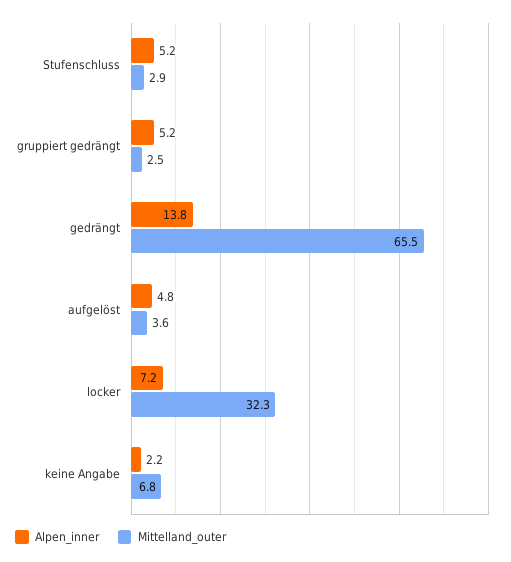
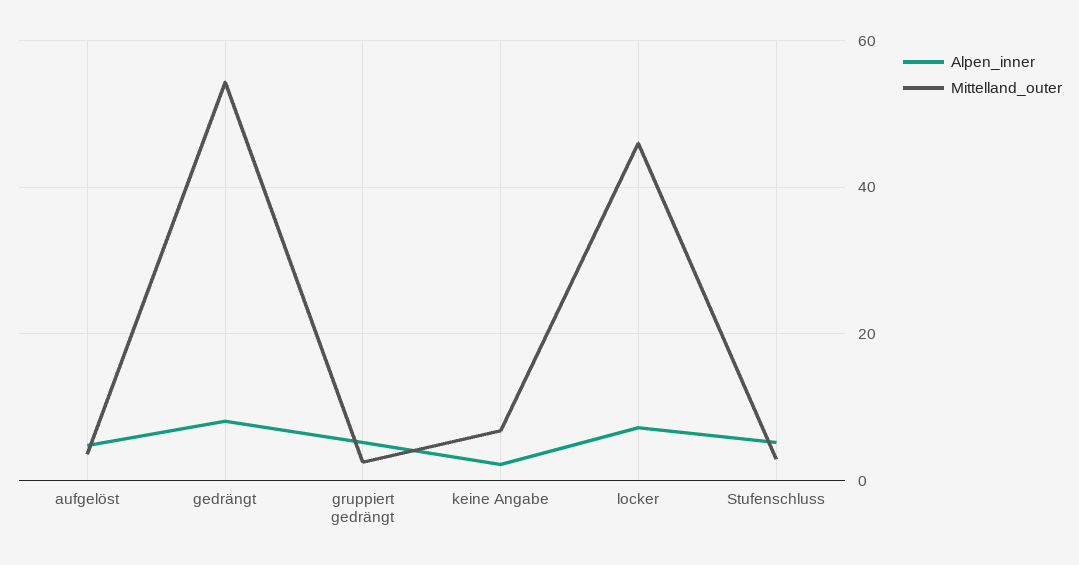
  {
    "Alpen_inner": {
      "Stufenschluss": 5.2,
      "gruppiert gedrängt": 5.2,
-     "gedrängt": 13.8,
+     "gedrängt": 8,
      "aufgelöst": 4.8,
      "locker": 7.2,
      "keine Angabe": 2.2
    },
    "Mittelland_outer": {
      "Stufenschluss": 2.9,
      "gruppiert gedrängt": 2.5,
-     "gedrängt": 65.5,
+     "gedrängt": 54,
      "aufgelöst": 3.6,
-     "locker": 32.3,
+     "locker": 46,
      "keine Angabe": 6.8
    }
  }

